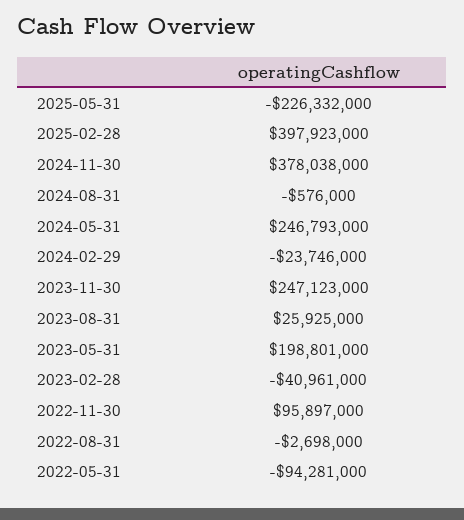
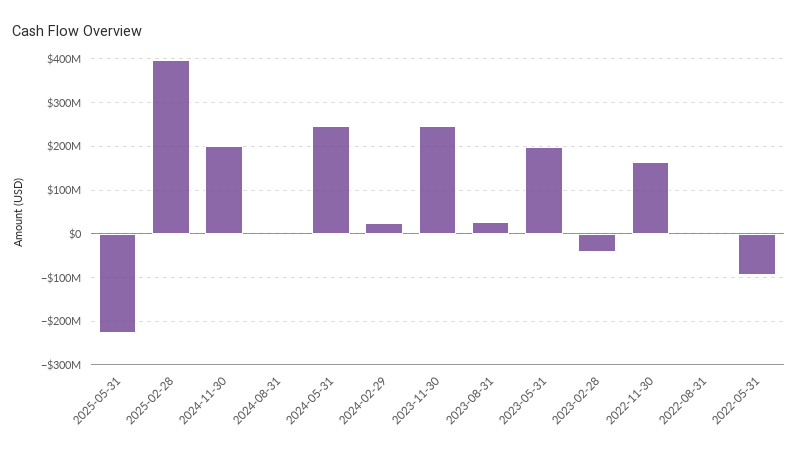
  {
    "2025-05-31": -226332000,
    "2025-02-28": 397923000,
-   "2024-11-30": 378038000,
+   "2024-11-30": 200000000,
    "2024-08-31": -576000,
    "2024-05-31": 246793000,
-   "2024-02-29": -23746000,
+   "2024-02-29": 20000000,
    "2023-11-30": 247123000,
    "2023-08-31": 25925000,
    "2023-05-31": 198801000,
    "2023-02-28": -40961000,
-   "2022-11-30": 95897000,
+   "2022-11-30": 160000000,
    "2022-08-31": -2698000,
    "2022-05-31": -94281000
  }

